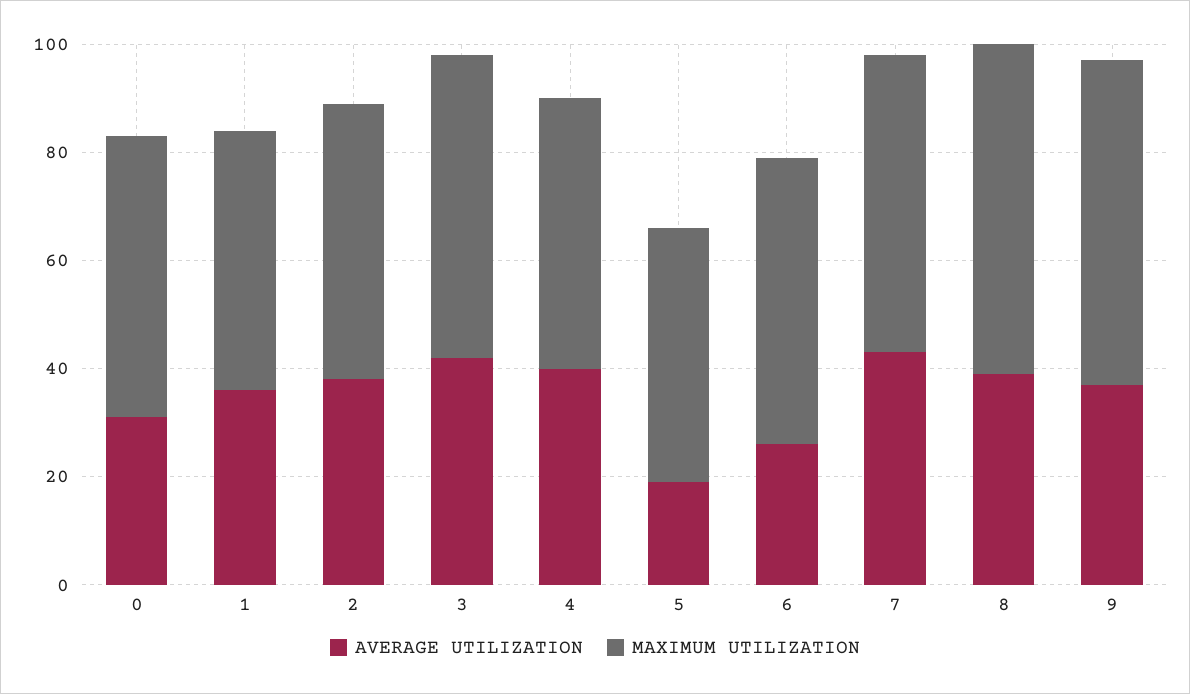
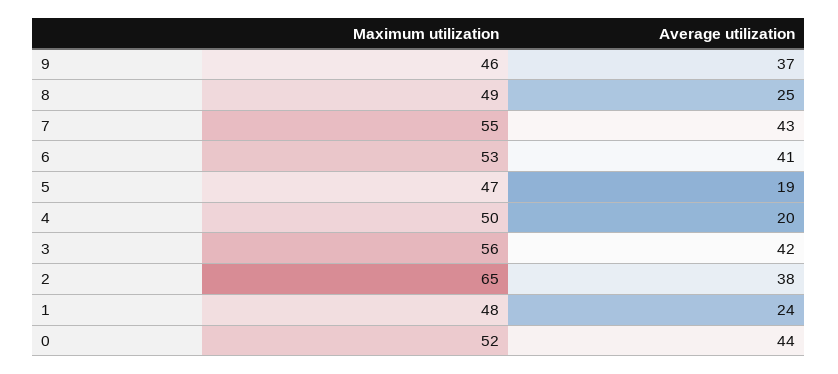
  {
    "AVERAGE UTILIZATION": {
-     "0": 30,
+     "0": 44,
-     "1": 35,
+     "1": 24,
      "2": 38,
      "3": 42,
-     "4": 40,
+     "4": 20,
      "5": 19,
-     "6": 25,
+     "6": 41,
      "7": 43,
-     "8": 40,
+     "8": 25,
      "9": 37
    },
    "MAXIMUM UTILIZATION": {
      "0": 52,
      "1": 48,
-     "2": 50,
+     "2": 65,
      "3": 56,
      "4": 50,
      "5": 47,
      "6": 53,
      "7": 55,
-     "8": 60,
+     "8": 49,
-     "9": 60
+     "9": 46
    }
  }

